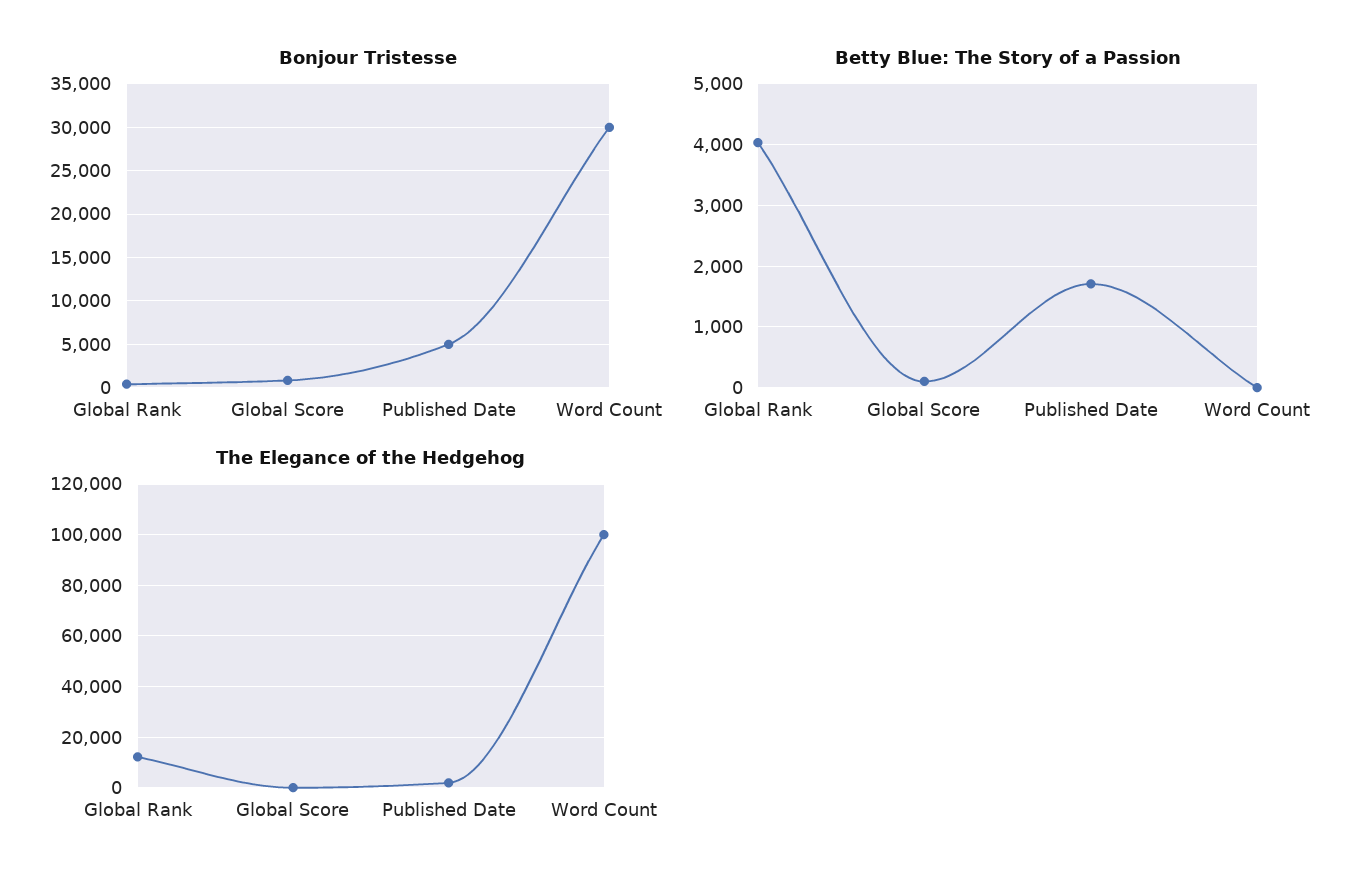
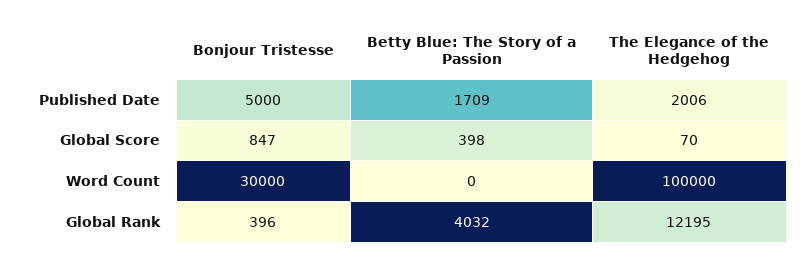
  {
    "Bonjour Tristesse": {
      "Global Rank": 396,
      "Global Score": 847,
      "Published Date": 5000,
      "Word Count": 30000
    },
    "Betty Blue: The Story of a Passion": {
      "Global Rank": 4032,
-     "Global Score": 100,
+     "Global Score": 398,
      "Published Date": 1709,
      "Word Count": 0
    },
    "The Elegance of the Hedgehog": {
      "Global Rank": 12195,
      "Global Score": 70,
      "Published Date": 2006,
      "Word Count": 100000
    }
  }

